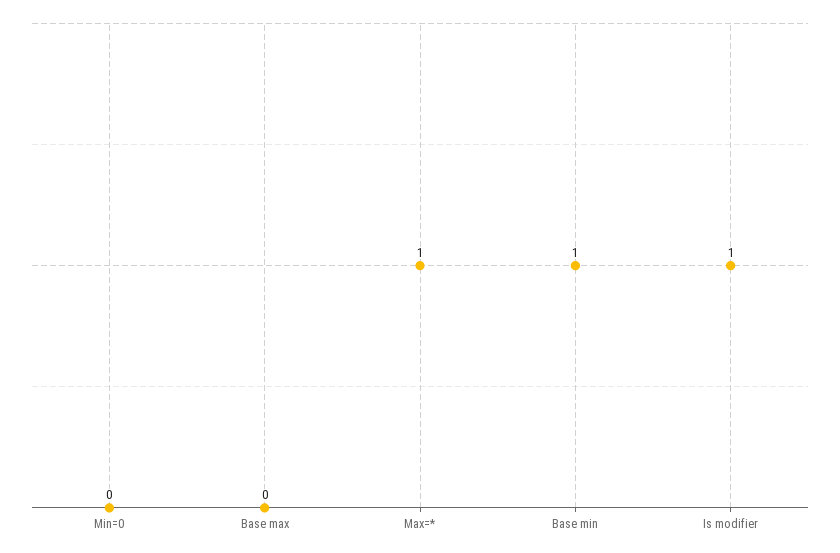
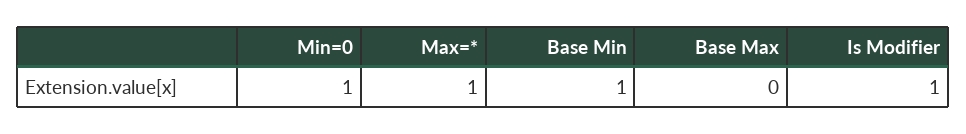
  {
-   "Min=0": 0,
+   "Min=0": 1,
    "Base max": 0,
    "Max=*": 1,
    "Base min": 1,
    "Is modifier": 1
  }

